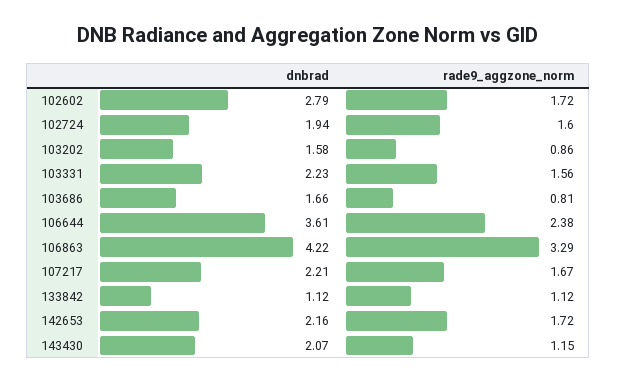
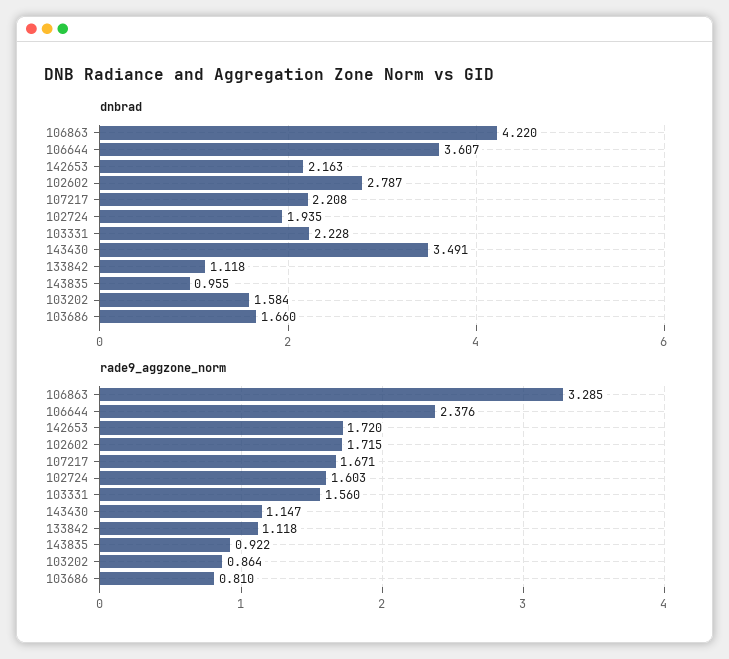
  {
    "dnbrad": {
      "102602": 2.787,
      "102724": 1.935,
      "103202": 1.584,
      "103331": 2.228,
      "103686": 1.66,
      "106644": 3.607,
      "106863": 4.22,
      "107217": 2.208,
      "133842": 1.118,
      "142653": 2.163,
-     "143430": 2.07
+     "143430": 3.491,
+     "143835": 0.955
    },
    "rade9_aggzone_norm": {
      "102602": 1.715,
      "102724": 1.603,
      "103202": 0.864,
      "103331": 1.56,
      "103686": 0.81,
      "106644": 2.376,
      "106863": 3.285,
      "107217": 1.671,
      "133842": 1.118,
      "142653": 1.72,
-     "143430": 1.147
+     "143430": 1.147,
+     "143835": 0.922
    }
  }

